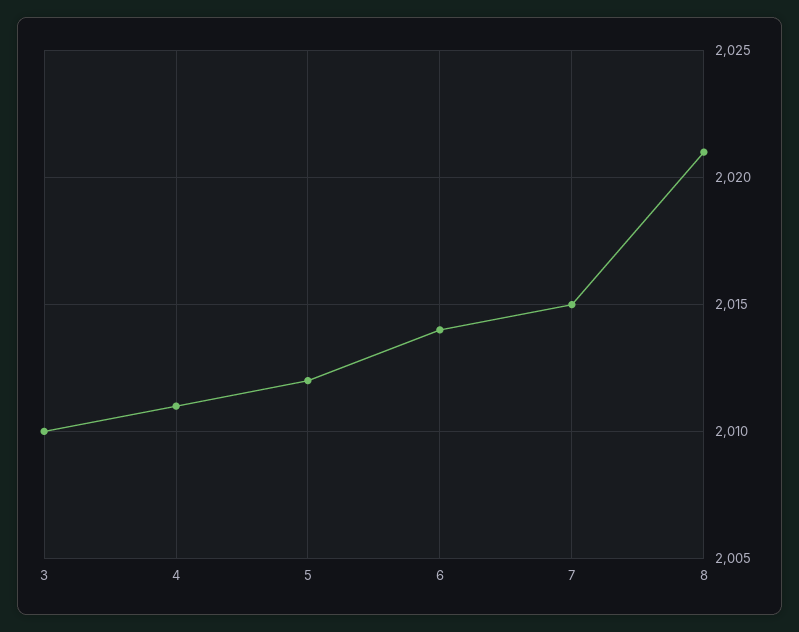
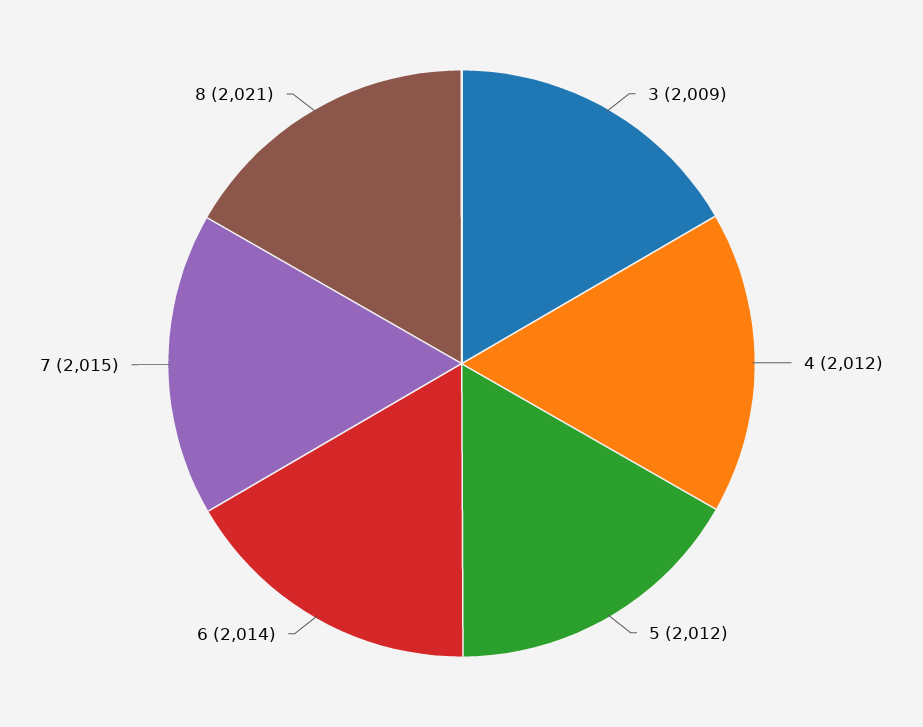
  {
-   "3": 2010,
+   "3": 2009,
-   "4": 2011,
+   "4": 2012,
    "5": 2012,
    "6": 2014,
    "7": 2015,
    "8": 2021
  }

